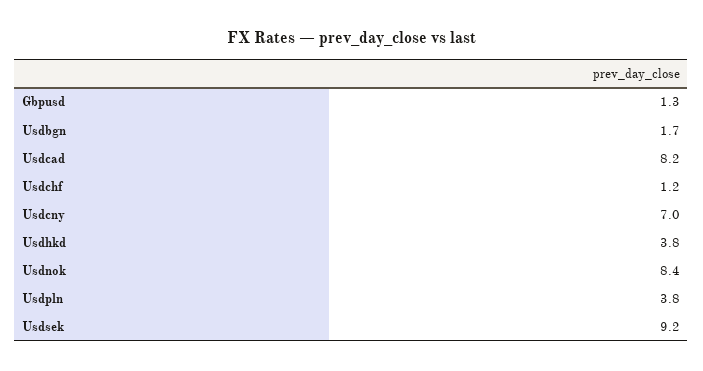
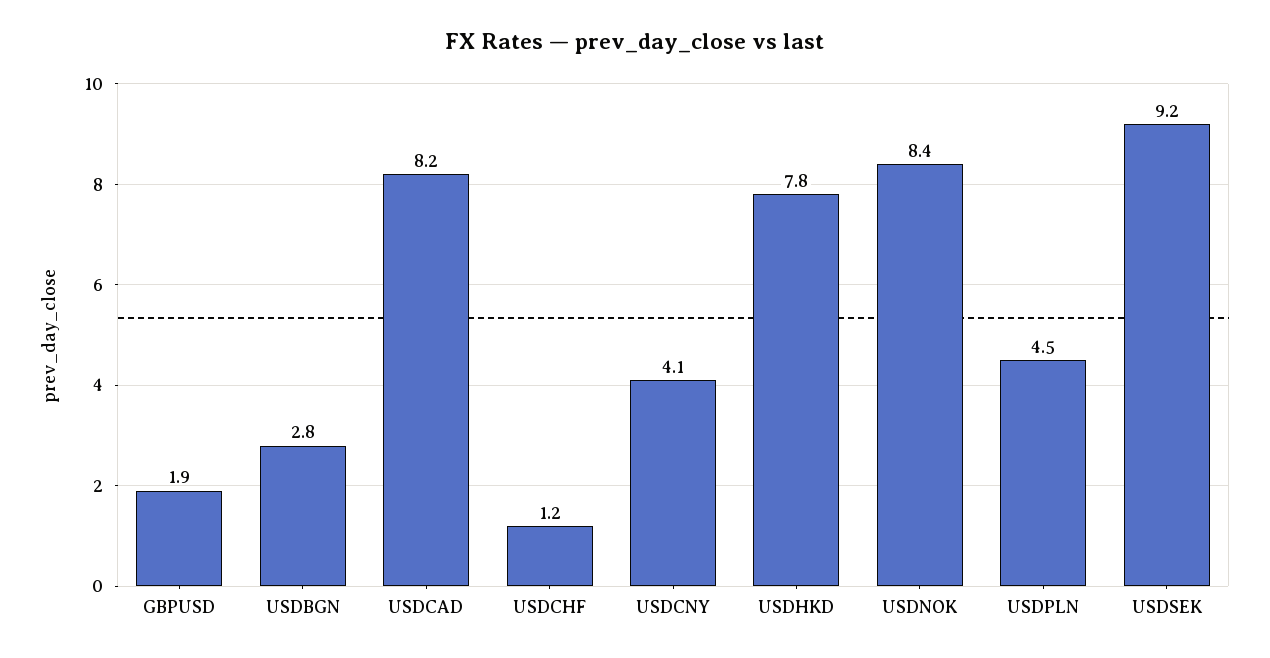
  {
-   "Gbpusd": 1.3,
+   "Gbpusd": 1.9,
-   "Usdbgn": 1.7,
+   "Usdbgn": 2.8,
    "Usdcad": 8.2,
    "Usdchf": 1.2,
-   "Usdcny": 7,
+   "Usdcny": 4.1,
-   "Usdhkd": 3.8,
+   "Usdhkd": 7.8,
    "Usdnok": 8.4,
-   "Usdpln": 3.8,
+   "Usdpln": 4.5,
    "Usdsek": 9.2
  }

